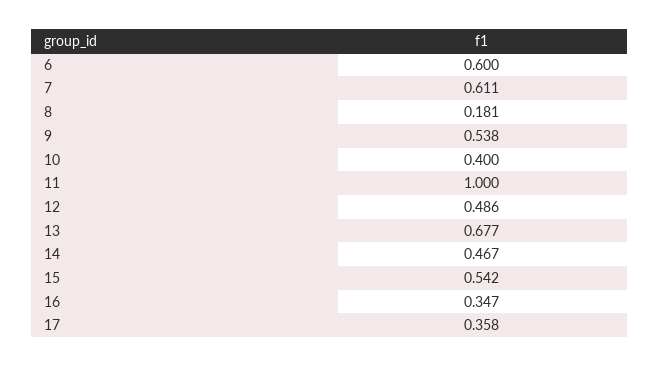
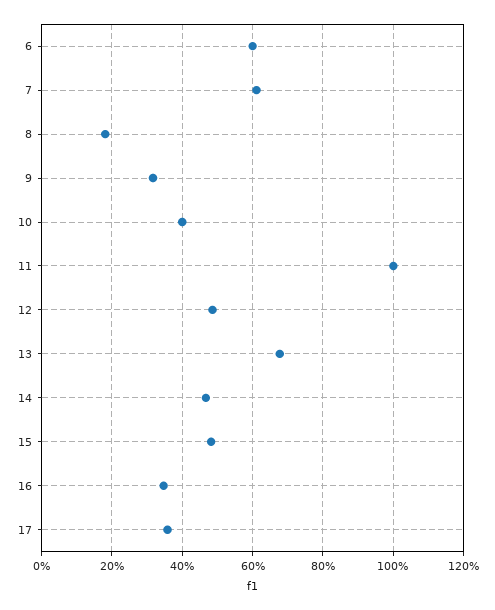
  {
    "6": 0.6,
    "7": 0.611,
    "8": 0.181,
-   "9": 0.538,
+   "9": 0.32,
    "10": 0.4,
    "11": 1,
    "12": 0.486,
    "13": 0.677,
    "14": 0.467,
-   "15": 0.542,
+   "15": 0.48,
    "16": 0.347,
    "17": 0.358
  }

